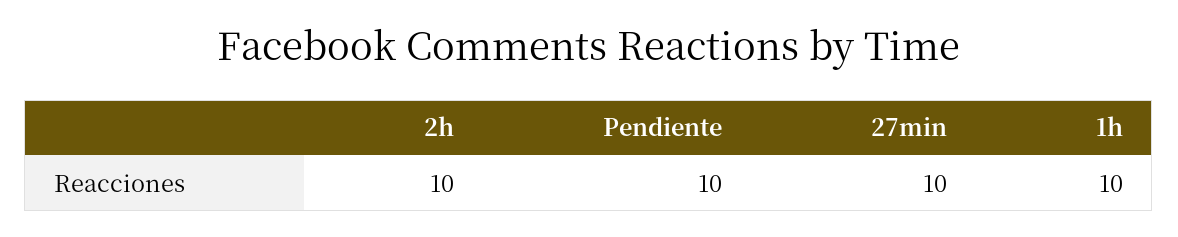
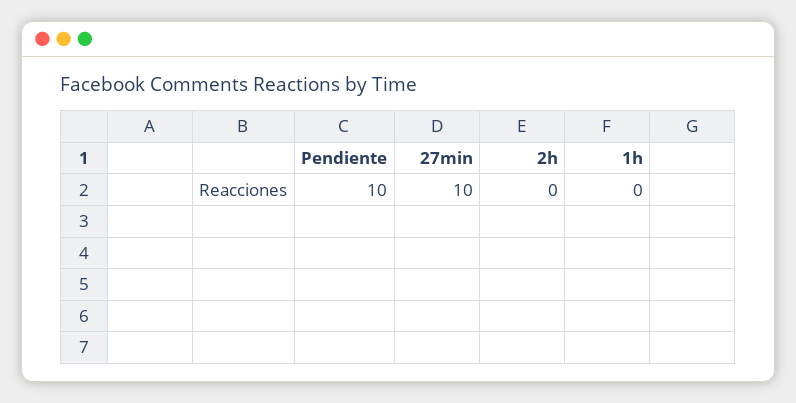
  {
-   "2h": 10,
+   "2h": 0,
    "Pendiente": 10,
    "27min": 10,
-   "1h": 10
+   "1h": 0
  }

